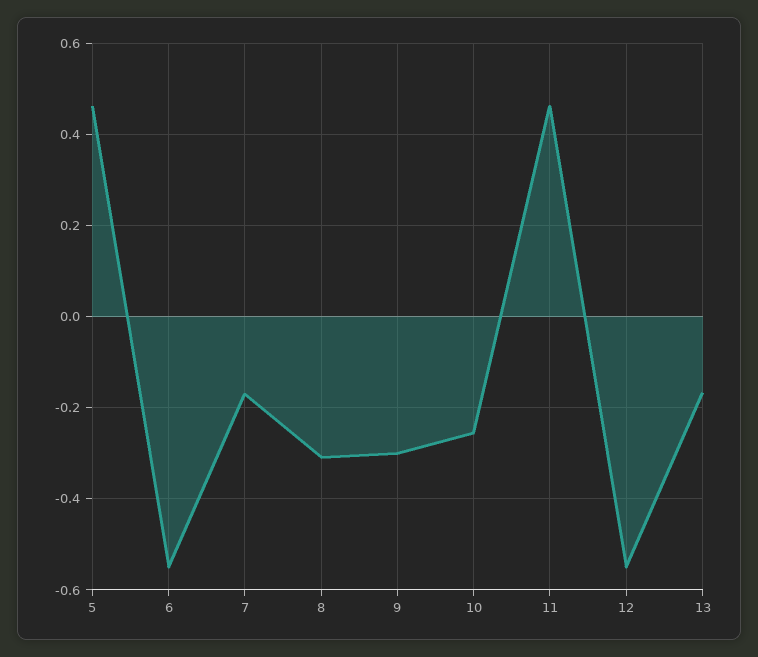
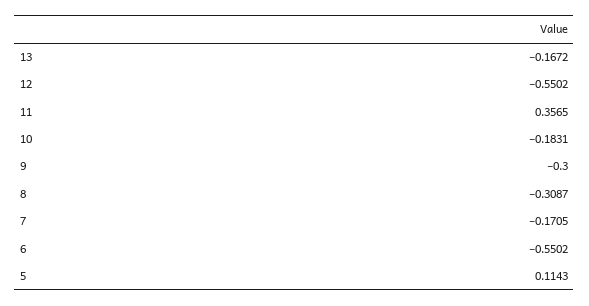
  {
-   "5": 0.46,
+   "5": 0.1143,
    "6": -0.5502,
    "7": -0.1705,
    "8": -0.3087,
    "9": -0.3,
-   "10": -0.26,
+   "10": -0.1831,
-   "11": 0.46,
+   "11": 0.3565,
    "12": -0.5502,
    "13": -0.1672
  }

